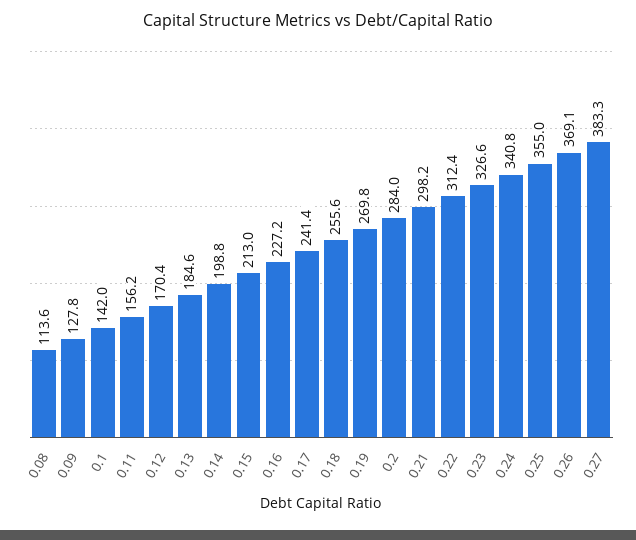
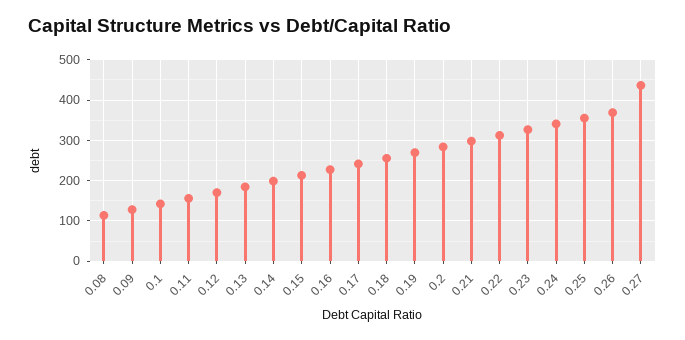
  {
    "0.08": 113.6,
    "0.09": 127.8,
    "0.1": 142,
    "0.11": 156.2,
    "0.12": 170.4,
    "0.13": 184.6,
    "0.14": 198.8,
    "0.15": 213,
    "0.16": 227.2,
    "0.17": 241.4,
    "0.18": 255.6,
    "0.19": 269.8,
    "0.2": 284,
    "0.21": 298.2,
    "0.22": 312.4,
    "0.23": 326.6,
    "0.24": 340.8,
    "0.25": 355,
    "0.26": 369.1,
-   "0.27": 383.3
+   "0.27": 440
  }

